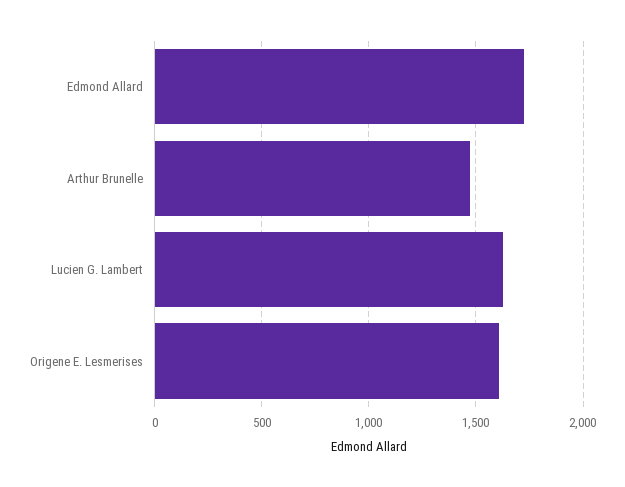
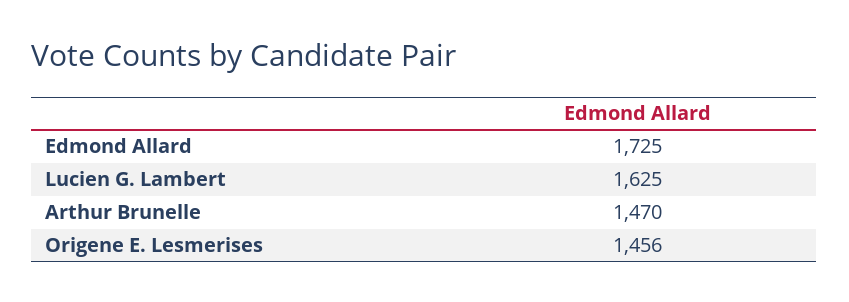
  {
    "Edmond Allard": 1725,
    "Arthur Brunelle": 1470,
    "Lucien G. Lambert": 1625,
-   "Origene E. Lesmerises": 1600
+   "Origene E. Lesmerises": 1456
  }

